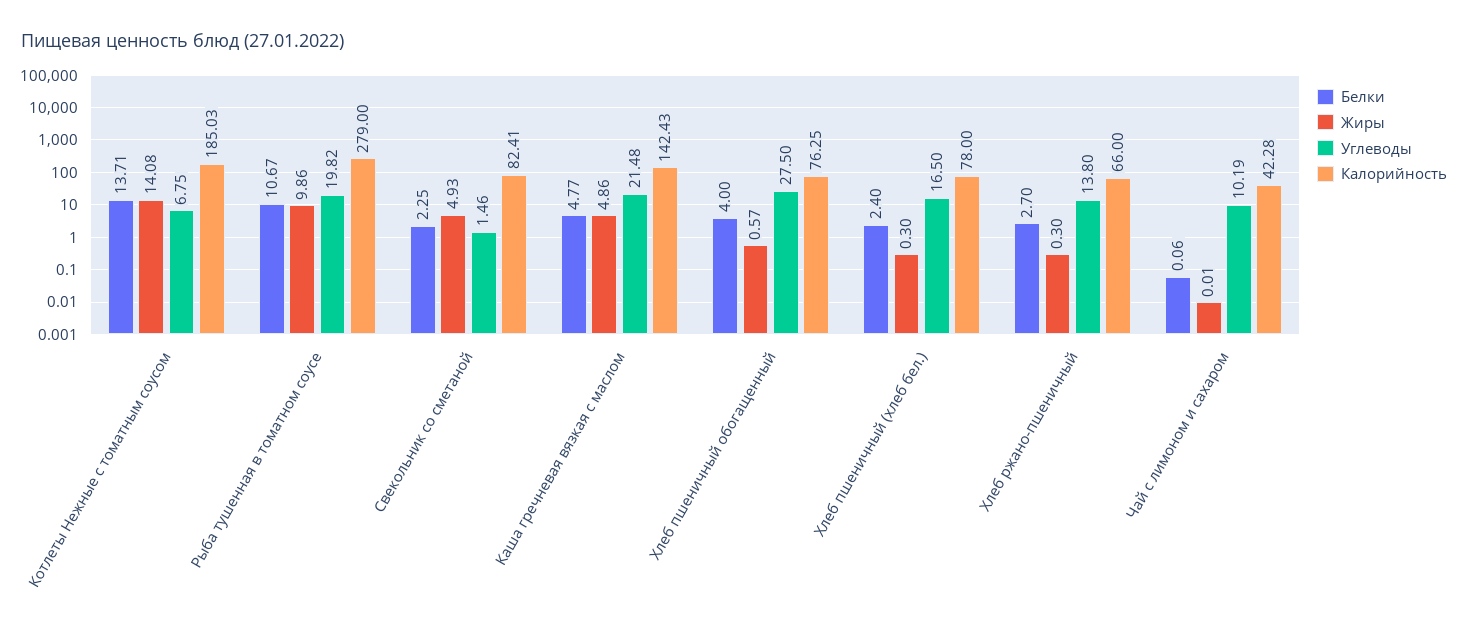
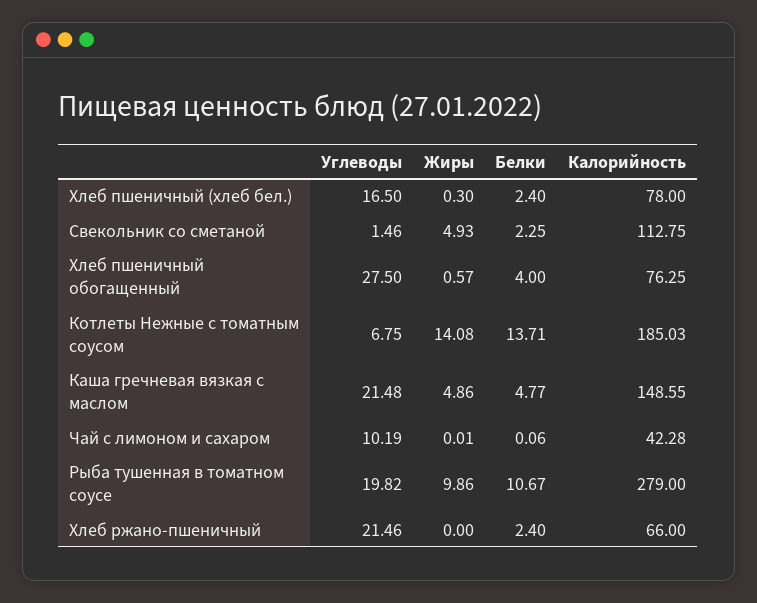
  {
    "Белки": {
      "Котлеты Нежные с томатным соусом": 13.71,
      "Рыба тушенная в томатном соусе": 10.67,
      "Свекольник со сметаной": 2.25,
      "Каша гречневая вязкая с маслом": 4.77,
      "Хлеб пшеничный обогащенный": 4,
      "Хлеб пшеничный (хлеб бел.)": 2.4,
-     "Хлеб ржано-пшеничный": 2.7,
+     "Хлеб ржано-пшеничный": 2.4,
      "Чай с лимоном и сахаром": 0.06
    },
    "Жиры": {
      "Котлеты Нежные с томатным соусом": 14.08,
      "Рыба тушенная в томатном соусе": 9.86,
      "Свекольник со сметаной": 4.93,
      "Каша гречневая вязкая с маслом": 4.86,
      "Хлеб пшеничный обогащенный": 0.57,
      "Хлеб пшеничный (хлеб бел.)": 0.3,
-     "Хлеб ржано-пшеничный": 0.3,
+     "Хлеб ржано-пшеничный": 0,
      "Чай с лимоном и сахаром": 0.01
    },
    "Углеводы": {
      "Котлеты Нежные с томатным соусом": 6.75,
      "Рыба тушенная в томатном соусе": 19.82,
      "Свекольник со сметаной": 1.46,
      "Каша гречневая вязкая с маслом": 21.48,
      "Хлеб пшеничный обогащенный": 27.5,
      "Хлеб пшеничный (хлеб бел.)": 16.5,
-     "Хлеб ржано-пшеничный": 13.8,
+     "Хлеб ржано-пшеничный": 21.46,
      "Чай с лимоном и сахаром": 10.19
    },
    "Калорийность": {
      "Котлеты Нежные с томатным соусом": 185.03,
      "Рыба тушенная в томатном соусе": 279,
-     "Свекольник со сметаной": 82.41,
+     "Свекольник со сметаной": 112.75,
-     "Каша гречневая вязкая с маслом": 142.43,
+     "Каша гречневая вязкая с маслом": 148.55,
      "Хлеб пшеничный обогащенный": 76.25,
      "Хлеб пшеничный (хлеб бел.)": 78,
      "Хлеб ржано-пшеничный": 66,
      "Чай с лимоном и сахаром": 42.28
    }
  }

